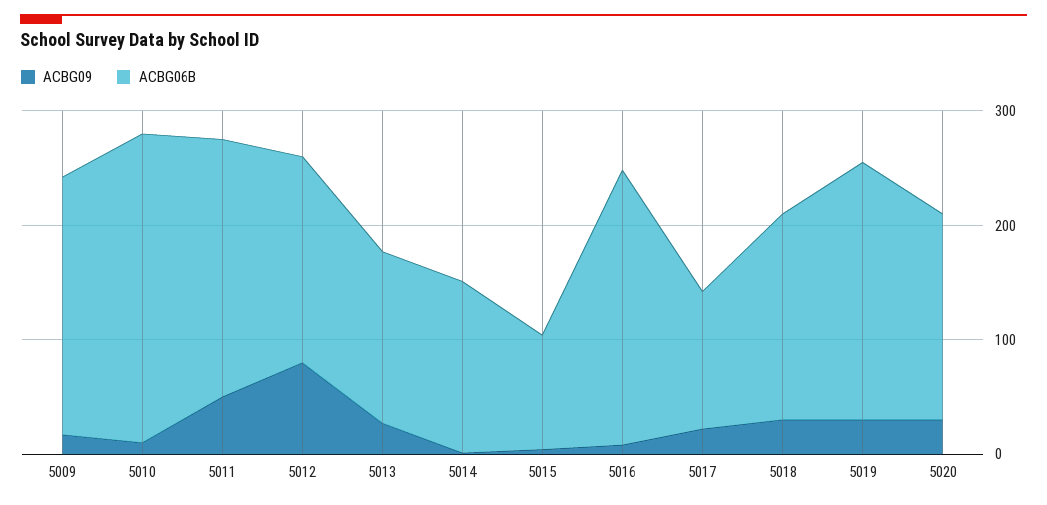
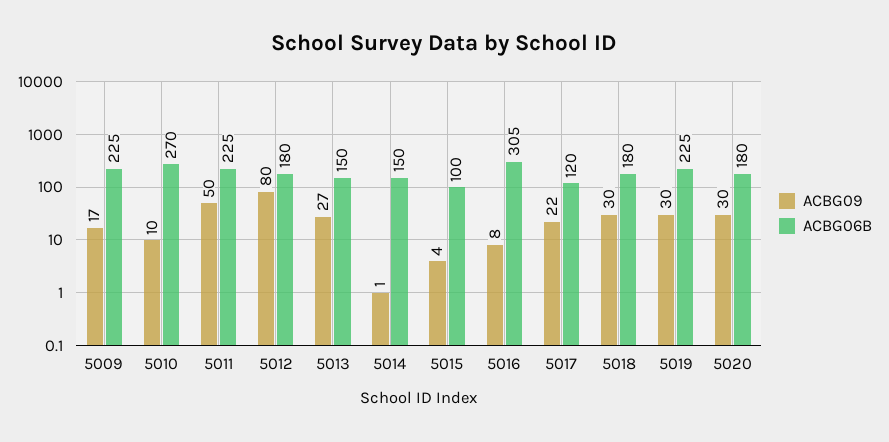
  {
    "ACBG09": {
      "5009": 17,
      "5010": 10,
      "5011": 50,
      "5012": 80,
      "5013": 27,
      "5014": 1,
      "5015": 4,
      "5016": 8,
      "5017": 22,
      "5018": 30,
      "5019": 30,
      "5020": 30
    },
    "ACBG06B": {
      "5009": 225,
      "5010": 270,
      "5011": 225,
      "5012": 180,
      "5013": 150,
      "5014": 150,
      "5015": 100,
-     "5016": 240,
+     "5016": 305,
      "5017": 120,
      "5018": 180,
      "5019": 225,
      "5020": 180
    }
  }

